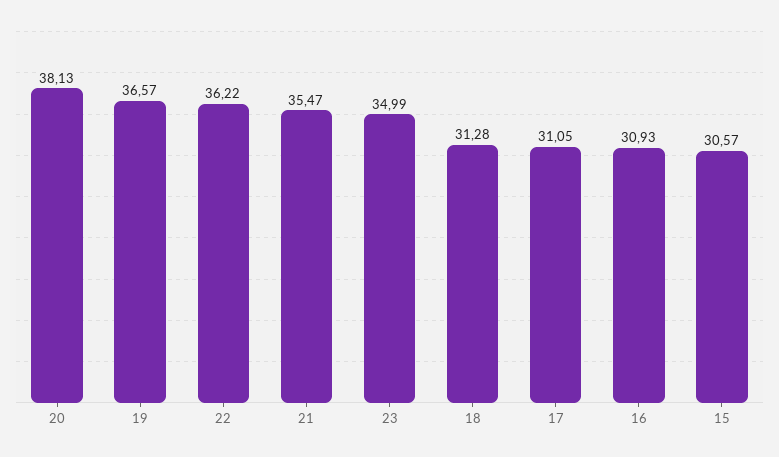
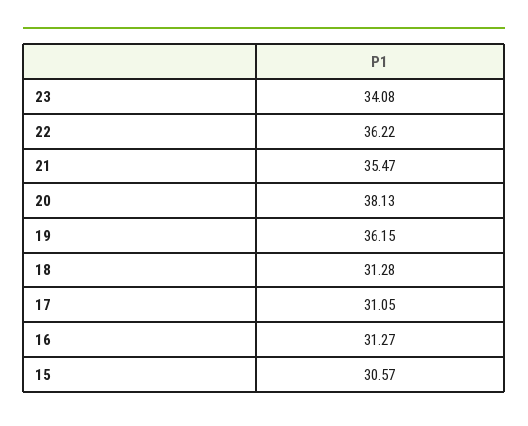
  {
    "20": 38.13,
-   "19": 36.57,
+   "19": 36.15,
    "22": 36.22,
    "21": 35.47,
-   "23": 34.99,
+   "23": 34.08,
    "18": 31.28,
    "17": 31.05,
-   "16": 30.93,
+   "16": 31.27,
    "15": 30.57
  }

